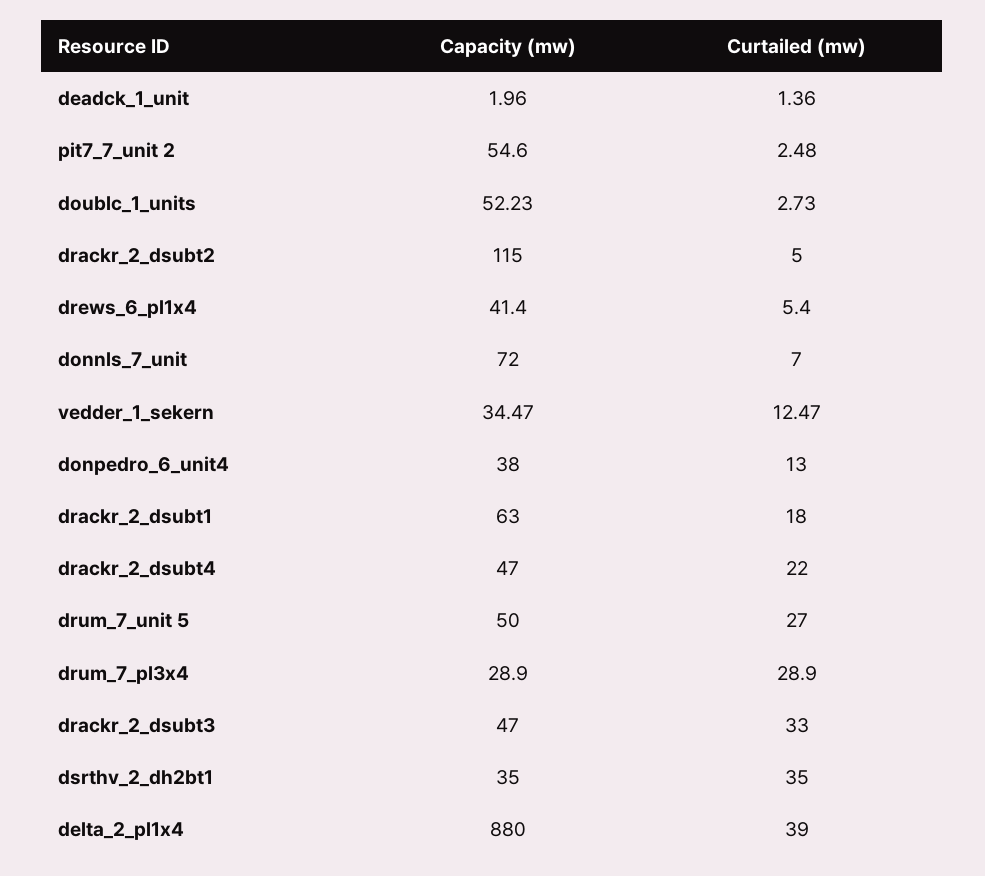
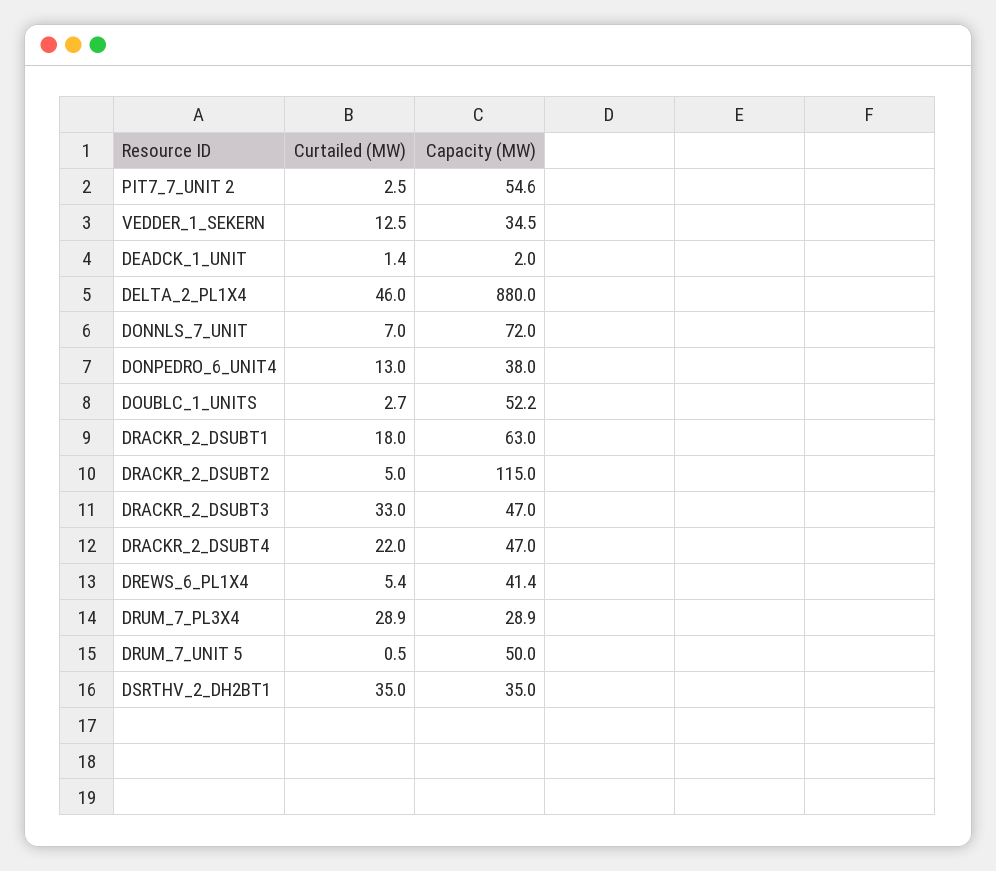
  {
    "Capacity (mw)": {
      "deadck_1_unit": 1.96,
      "pit7_7_unit 2": 54.6,
      "doublc_1_units": 52.23,
      "drackr_2_dsubt2": 115,
      "drews_6_pl1x4": 41.4,
      "donnls_7_unit": 72,
      "vedder_1_sekern": 34.47,
      "donpedro_6_unit4": 38,
      "drackr_2_dsubt1": 63,
      "drackr_2_dsubt4": 47,
      "drum_7_unit 5": 50,
      "drum_7_pl3x4": 28.9,
      "drackr_2_dsubt3": 47,
      "dsrthv_2_dh2bt1": 35,
      "delta_2_pl1x4": 880
    },
    "Curtailed (mw)": {
      "deadck_1_unit": 1.36,
      "pit7_7_unit 2": 2.48,
      "doublc_1_units": 2.73,
      "drackr_2_dsubt2": 5,
      "drews_6_pl1x4": 5.4,
      "donnls_7_unit": 7,
      "vedder_1_sekern": 12.47,
      "donpedro_6_unit4": 13,
      "drackr_2_dsubt1": 18,
      "drackr_2_dsubt4": 22,
-     "drum_7_unit 5": 27,
+     "drum_7_unit 5": 0.5,
      "drum_7_pl3x4": 28.9,
      "drackr_2_dsubt3": 33,
      "dsrthv_2_dh2bt1": 35,
-     "delta_2_pl1x4": 39
+     "delta_2_pl1x4": 46
    }
  }

